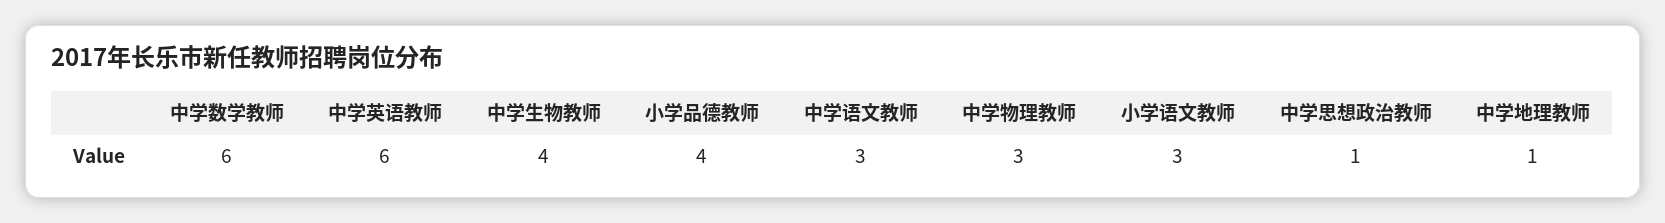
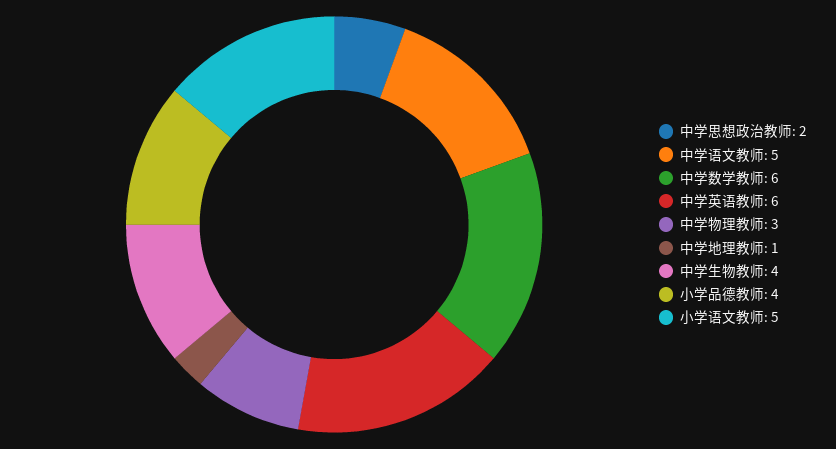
  {
    "中学数学教师": 6,
    "中学英语教师": 6,
    "中学生物教师": 4,
    "小学品德教师": 4,
-   "中学语文教师": 3,
+   "中学语文教师": 5,
    "中学物理教师": 3,
-   "小学语文教师": 3,
+   "小学语文教师": 5,
-   "中学思想政治教师": 1,
+   "中学思想政治教师": 2,
    "中学地理教师": 1
  }

